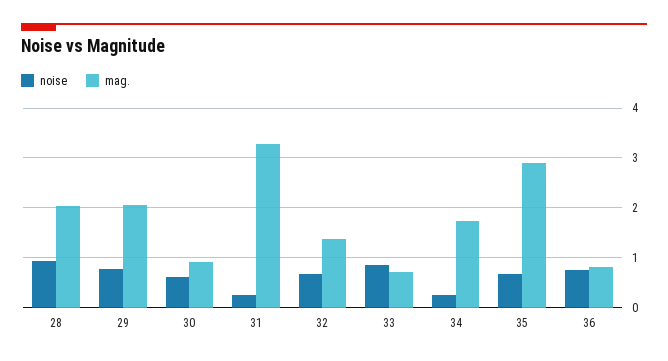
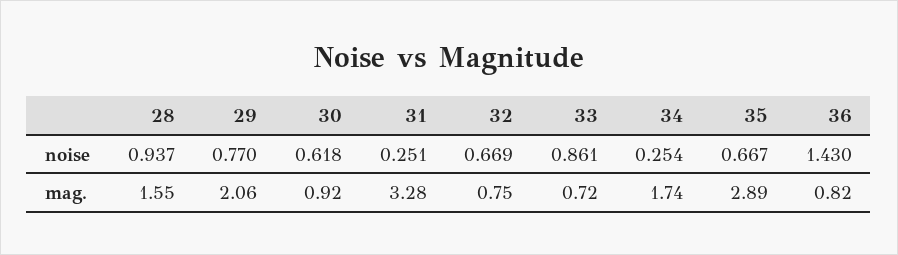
  {
    "noise": {
      "28": 0.937,
      "29": 0.77,
      "30": 0.618,
      "31": 0.251,
      "32": 0.669,
      "33": 0.861,
      "34": 0.254,
      "35": 0.667,
-     "36": 0.8
+     "36": 1.43
    },
    "mag.": {
-     "28": 2,
+     "28": 1.55,
      "29": 2.06,
      "30": 0.92,
      "31": 3.28,
-     "32": 1.4,
+     "32": 0.75,
      "33": 0.72,
      "34": 1.74,
      "35": 2.89,
      "36": 0.82
    }
  }

